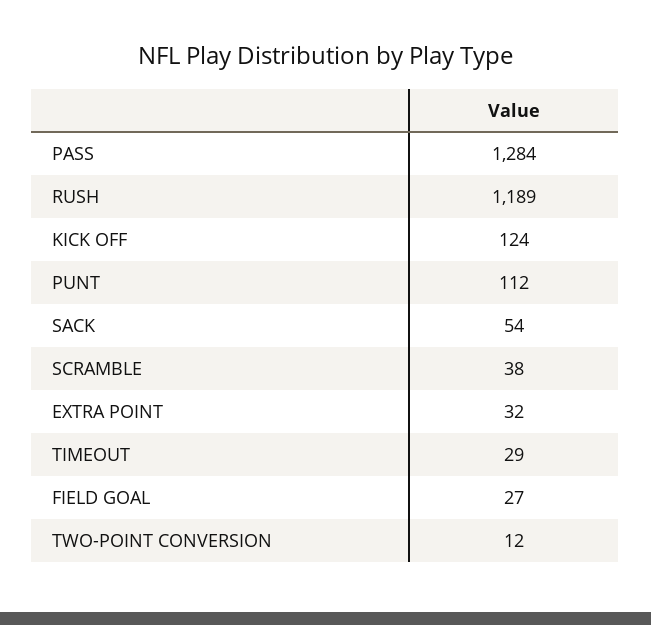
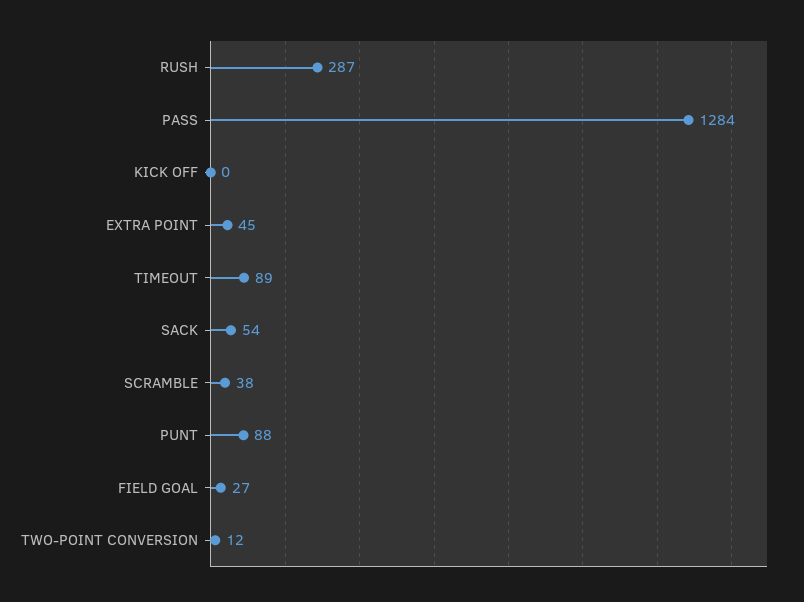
  {
    "PASS": 1284,
-   "RUSH": 1189,
+   "RUSH": 287,
-   "KICK OFF": 124,
+   "KICK OFF": 0,
-   "PUNT": 112,
+   "PUNT": 88,
    "SACK": 54,
    "SCRAMBLE": 38,
-   "EXTRA POINT": 32,
+   "EXTRA POINT": 45,
-   "TIMEOUT": 29,
+   "TIMEOUT": 89,
    "FIELD GOAL": 27,
    "TWO-POINT CONVERSION": 12
  }

